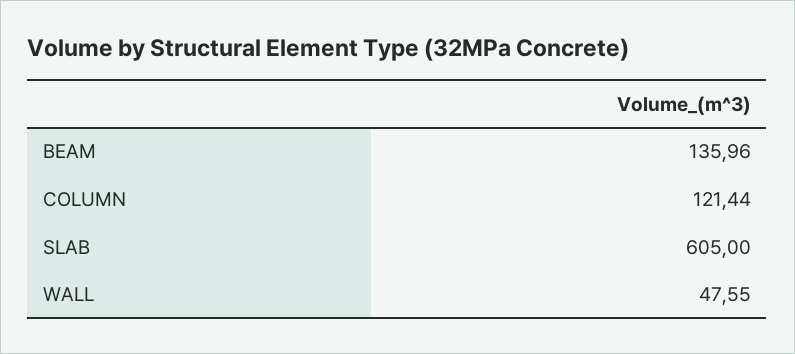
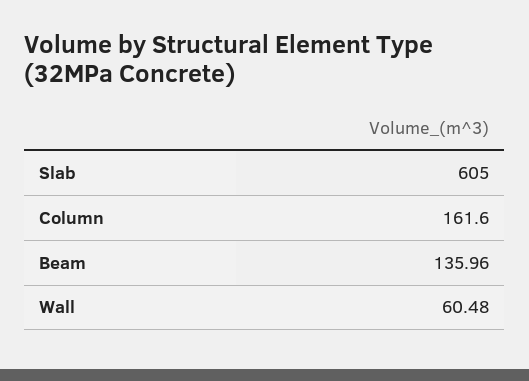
  {
    "BEAM": 135.96,
-   "COLUMN": 121.44,
+   "COLUMN": 161.6,
    "SLAB": 605,
-   "WALL": 47.55
+   "WALL": 60.48
  }

